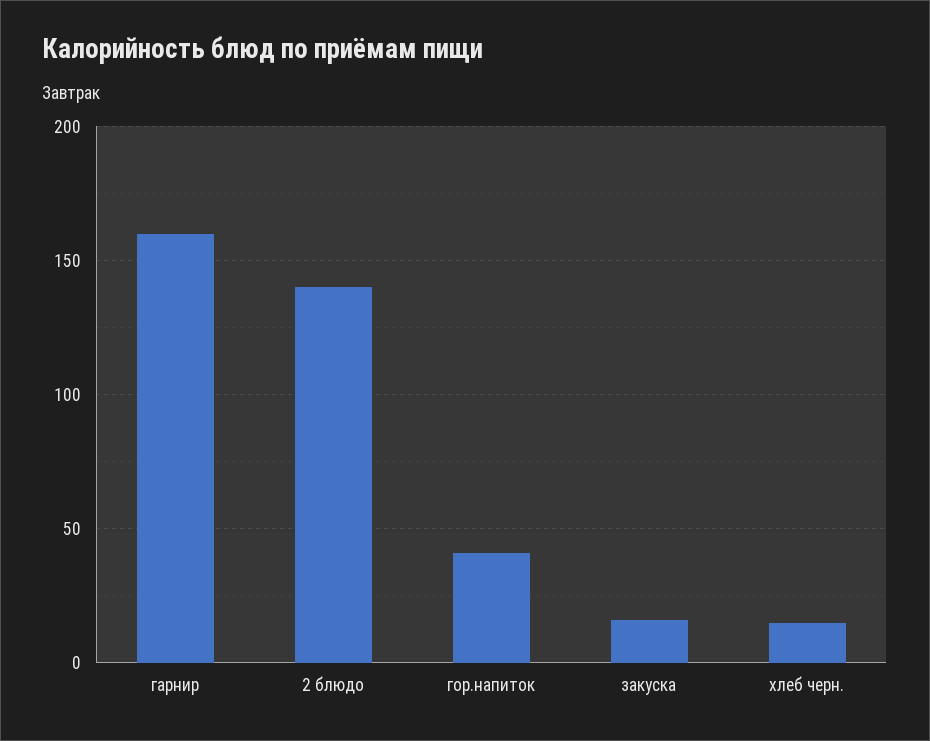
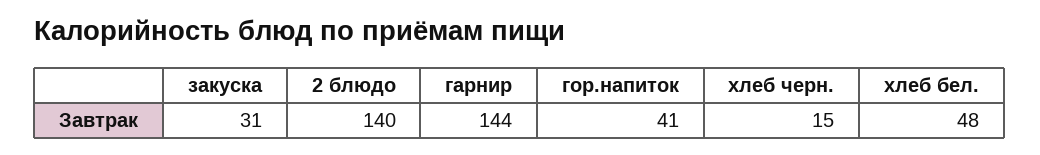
  {
-   "гарнир": 160,
+   "гарнир": 144,
    "2 блюдо": 140,
    "гор.напиток": 41,
-   "закуска": 15,
+   "закуска": 31,
-   "хлеб черн.": 15
+   "хлеб черн.": 15,
+   "хлеб бел.": 48
  }

